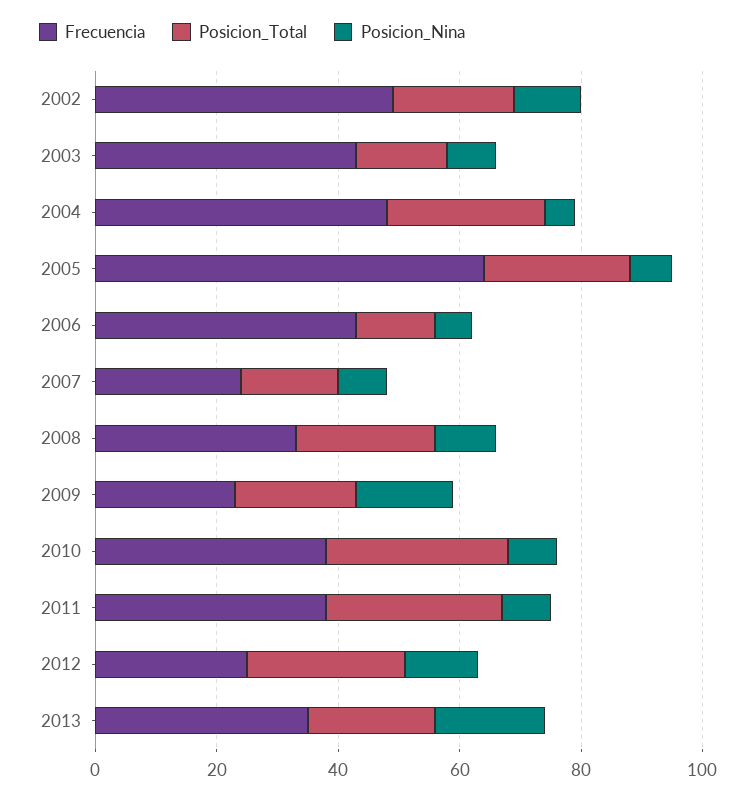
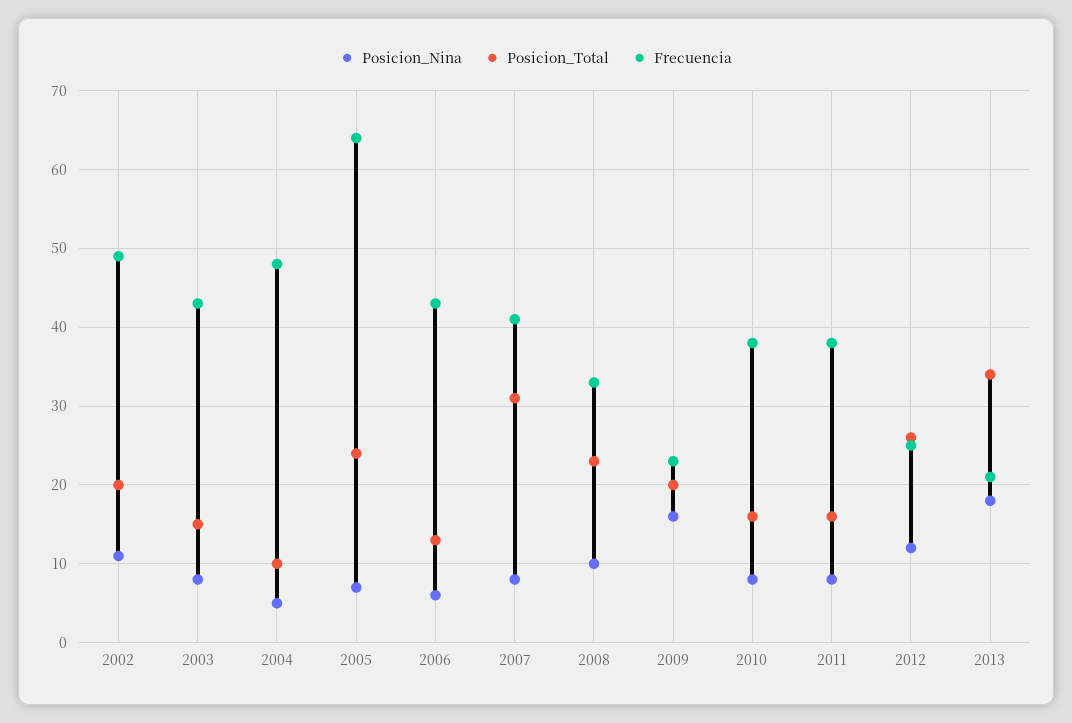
  {
    "Frecuencia": {
      "2002": 49,
      "2003": 43,
      "2004": 48,
      "2005": 64,
      "2006": 43,
-     "2007": 25,
+     "2007": 41,
      "2008": 33,
      "2009": 23,
      "2010": 38,
      "2011": 38,
      "2012": 25,
-     "2013": 35
+     "2013": 21
    },
    "Posicion_Total": {
      "2002": 20,
      "2003": 15,
-     "2004": 25,
+     "2004": 10,
      "2005": 24,
      "2006": 13,
-     "2007": 15,
+     "2007": 31,
      "2008": 23,
      "2009": 20,
-     "2010": 30,
+     "2010": 16,
-     "2011": 30,
+     "2011": 16,
      "2012": 26,
-     "2013": 20
+     "2013": 34
    },
    "Posicion_Nina": {
      "2002": 11,
      "2003": 8,
      "2004": 5,
      "2005": 7,
      "2006": 6,
      "2007": 8,
      "2008": 10,
      "2009": 16,
      "2010": 8,
      "2011": 8,
      "2012": 12,
      "2013": 18
    }
  }

